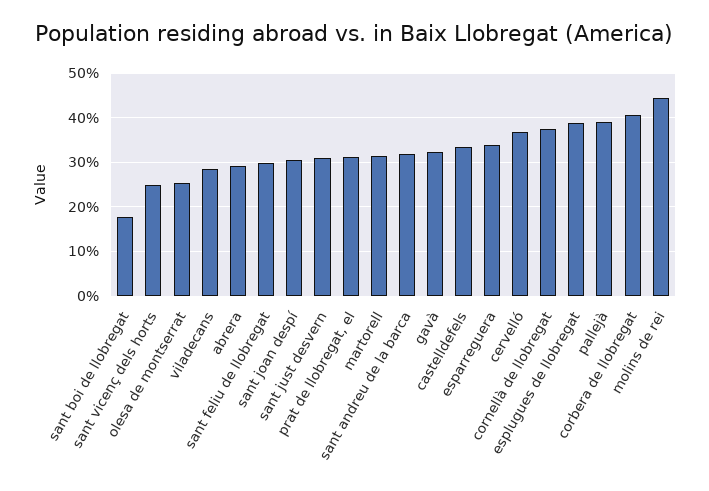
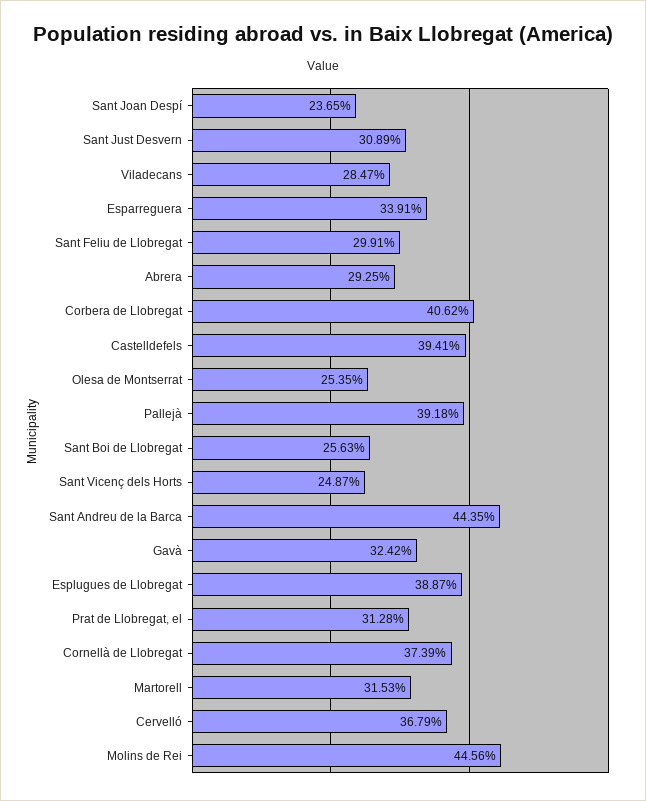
  {
-   "sant boi de llobregat": 18,
+   "sant boi de llobregat": 25.63,
    "sant vicenç dels horts": 24.87,
    "olesa de montserrat": 25.35,
    "viladecans": 28.47,
    "abrera": 29.25,
    "sant feliu de llobregat": 29.91,
-   "sant joan despí": 30,
+   "sant joan despí": 23.65,
    "sant just desvern": 30.89,
    "prat de llobregat, el": 31.28,
    "martorell": 31.53,
-   "sant andreu de la barca": 32,
+   "sant andreu de la barca": 44.35,
    "gavà": 32.42,
-   "castelldefels": 34,
+   "castelldefels": 39.41,
    "esparreguera": 33.91,
    "cervelló": 36.79,
    "cornellà de llobregat": 37.39,
    "esplugues de llobregat": 38.87,
    "pallejà": 39.18,
    "corbera de llobregat": 40.62,
    "molins de rei": 44.56
  }

